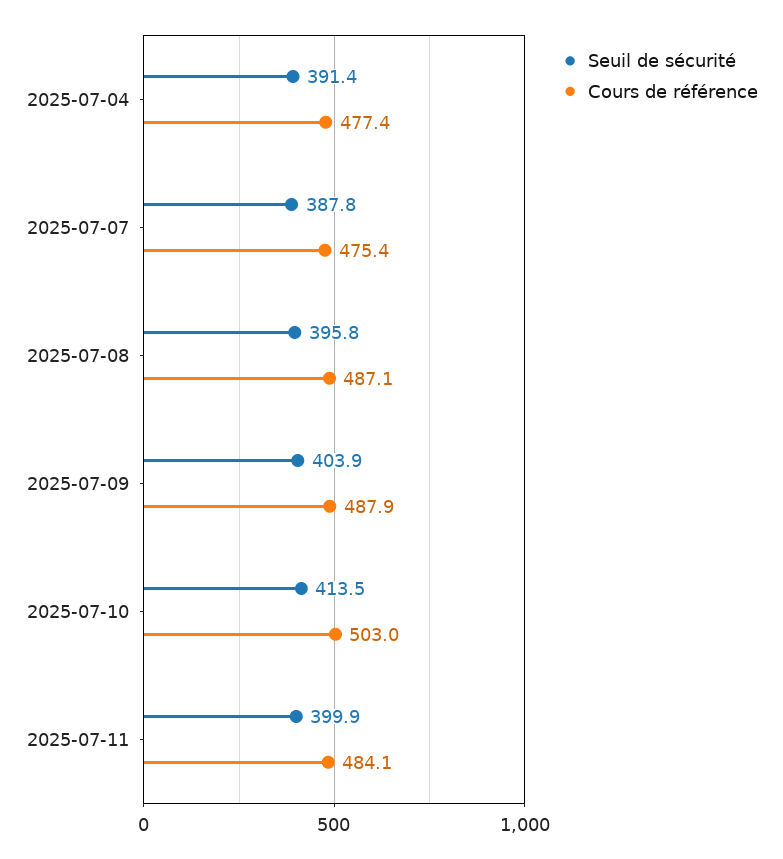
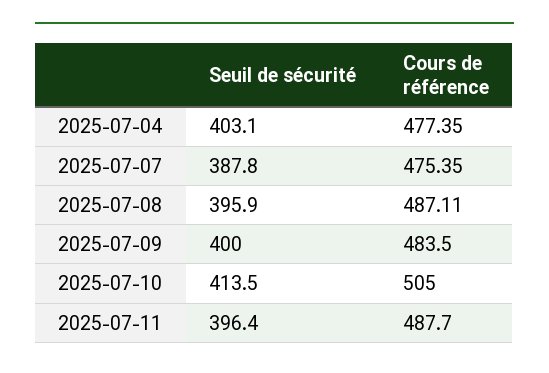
  {
    "Seuil de sécurité": {
-     "2025-07-04": 391.4,
+     "2025-07-04": 403.1,
      "2025-07-07": 387.8,
-     "2025-07-08": 395.8,
+     "2025-07-08": 395.9,
-     "2025-07-09": 403.9,
+     "2025-07-09": 400,
      "2025-07-10": 413.5,
-     "2025-07-11": 399.9
+     "2025-07-11": 396.4
    },
    "Cours de référence": {
      "2025-07-04": 477.35,
      "2025-07-07": 475.35,
      "2025-07-08": 487.11,
-     "2025-07-09": 487.9,
+     "2025-07-09": 483.5,
-     "2025-07-10": 503,
+     "2025-07-10": 505,
-     "2025-07-11": 484.1
+     "2025-07-11": 487.7
    }
  }

